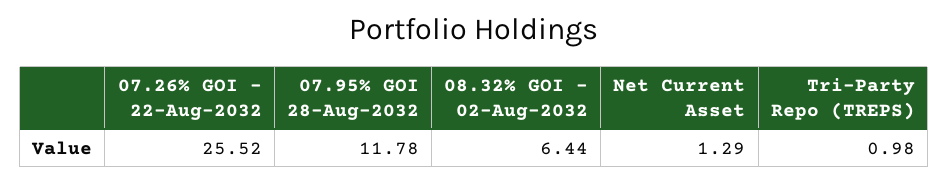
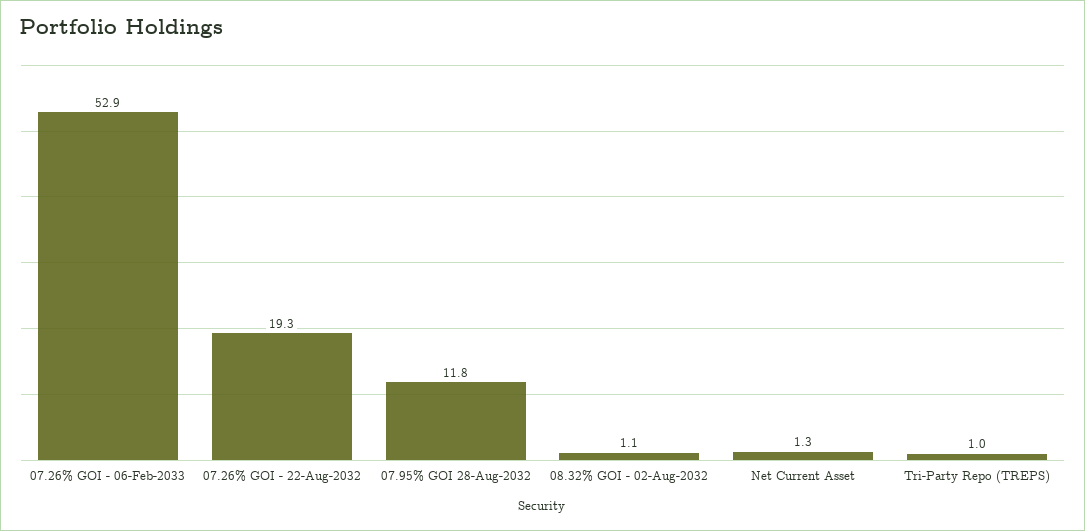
  {
-   "07.26% GOI - 22-Aug-2032": 25.52,
+   "07.26% GOI - 22-Aug-2032": 19.3,
    "07.95% GOI 28-Aug-2032": 11.78,
-   "08.32% GOI - 02-Aug-2032": 6.44,
+   "08.32% GOI - 02-Aug-2032": 1.1,
    "Net Current Asset": 1.29,
-   "Tri-Party Repo (TREPS)": 0.98
+   "Tri-Party Repo (TREPS)": 0.98,
+   "07.26% GOI - 06-Feb-2033": 52.9
  }

